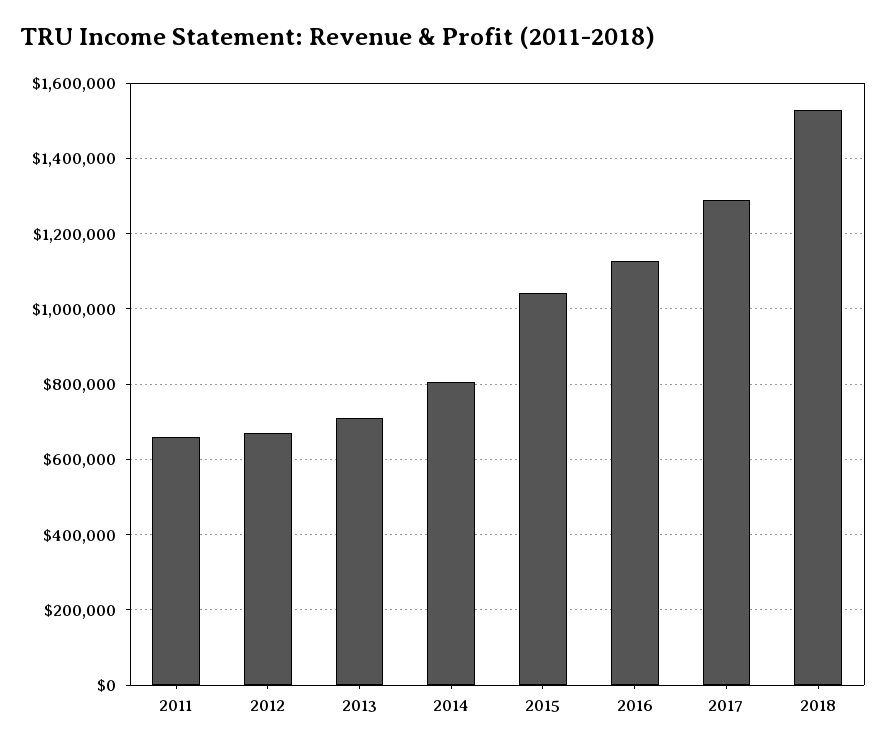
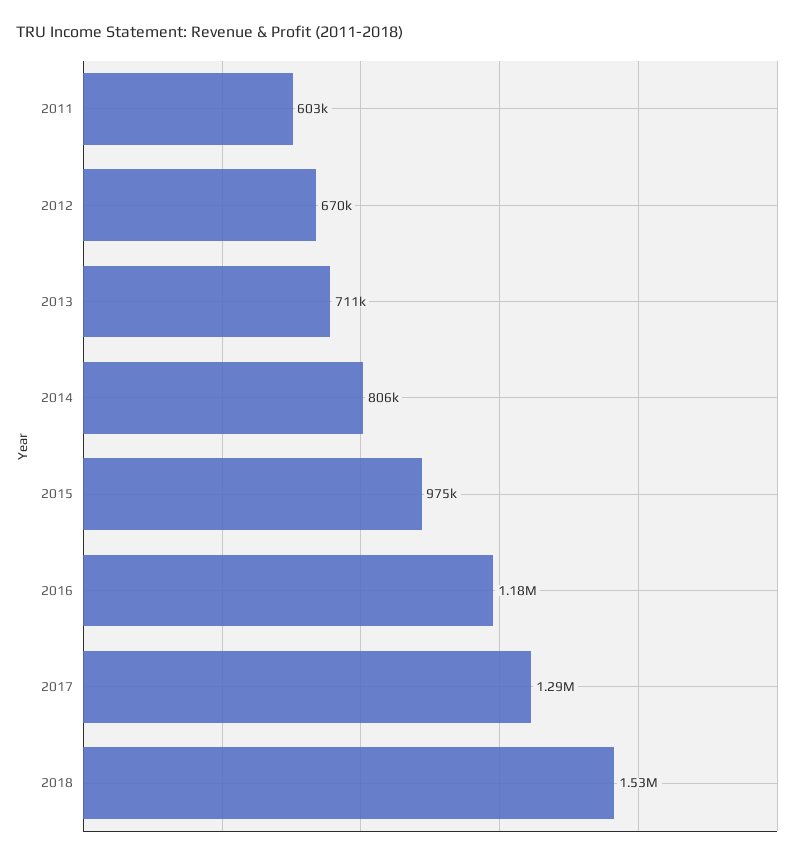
  {
-   "2011": 660000,
+   "2011": 603000,
    "2012": 670000,
    "2013": 711000,
    "2014": 806000,
-   "2015": 1040000,
+   "2015": 975000,
-   "2016": 1120000,
+   "2016": 1180000,
    "2017": 1290000,
    "2018": 1530000
  }

